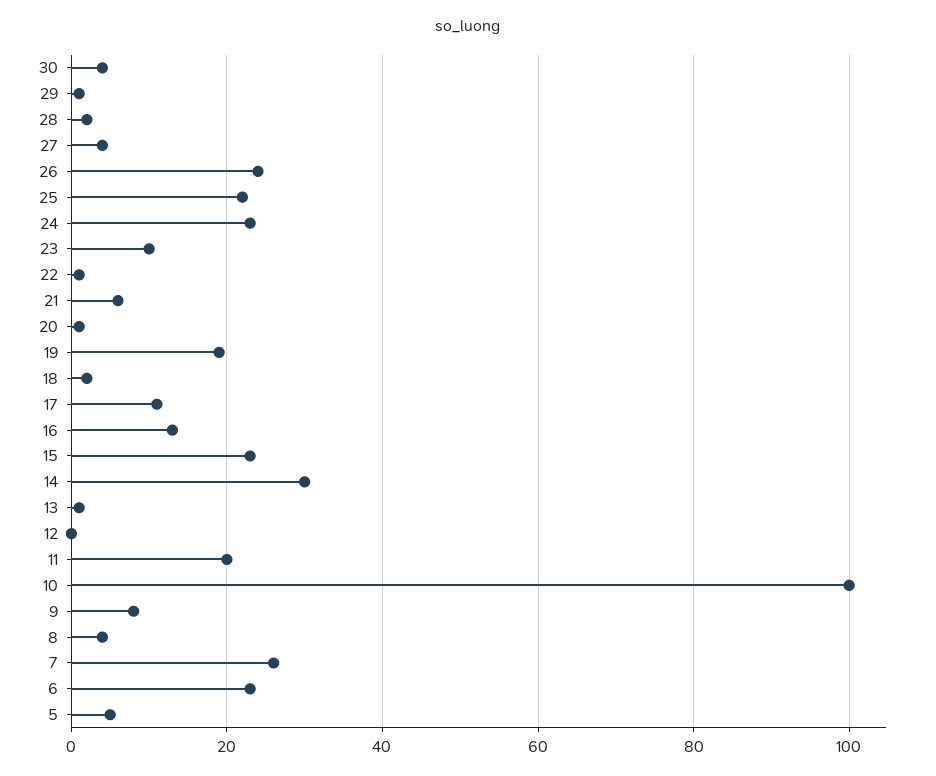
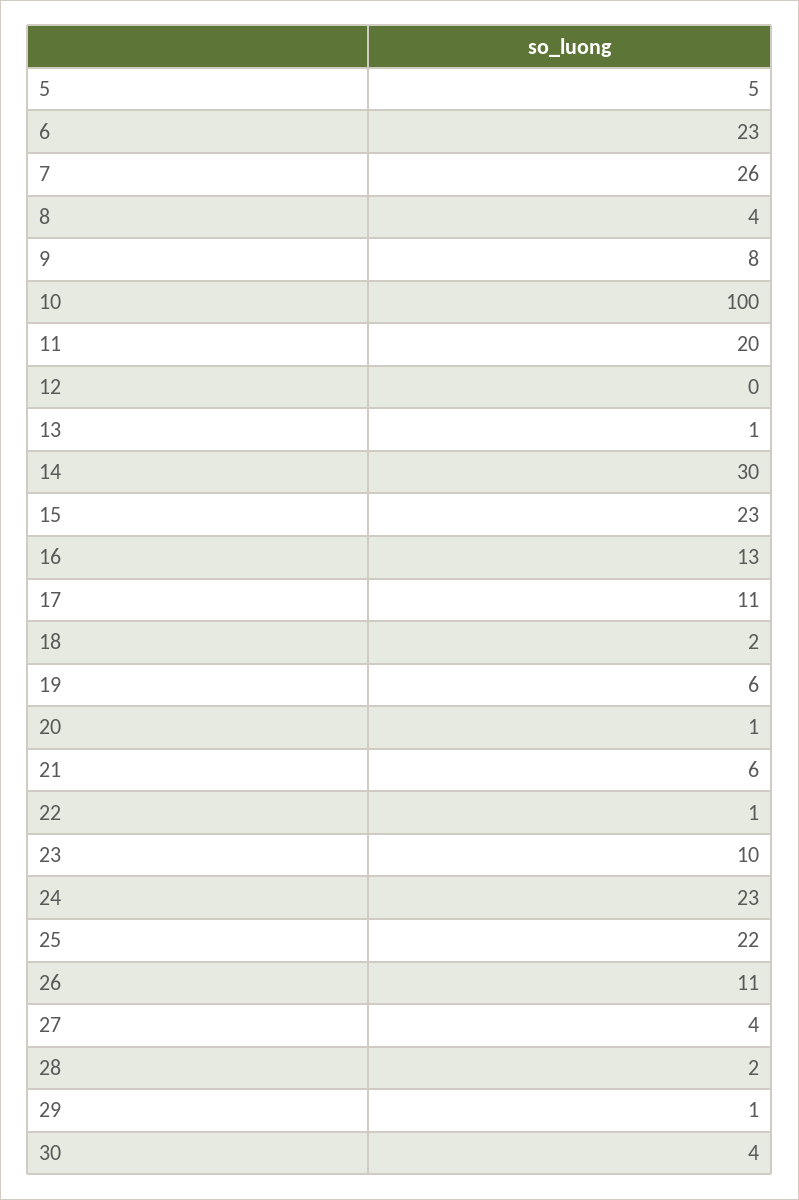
  {
    "30": 4,
    "29": 1,
    "28": 2,
    "27": 4,
-   "26": 25,
+   "26": 11,
    "25": 22,
    "24": 23,
    "23": 10,
    "22": 1,
    "21": 6,
    "20": 1,
-   "19": 20,
+   "19": 6,
    "18": 2,
    "17": 11,
    "16": 13,
    "15": 23,
    "14": 30,
    "13": 1,
    "12": 0,
    "11": 20,
    "10": 100,
    "9": 8,
    "8": 4,
    "7": 26,
    "6": 23,
    "5": 5
  }

